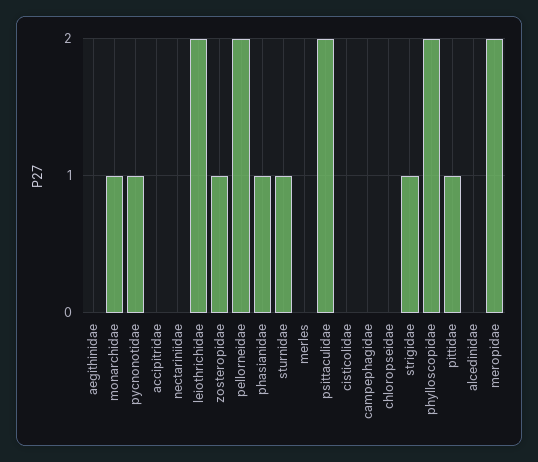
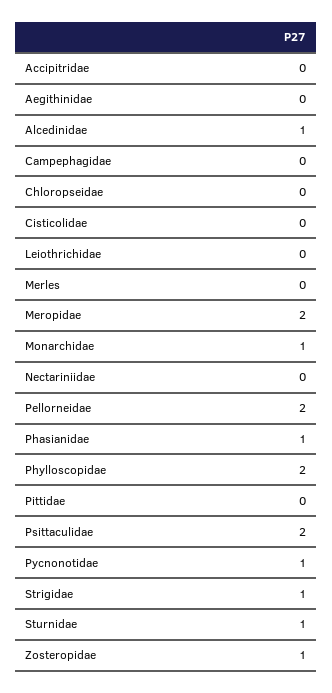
  {
    "aegithinidae": 0,
    "monarchidae": 1,
    "pycnonotidae": 1,
    "accipitridae": 0,
    "nectariniidae": 0,
-   "leiothrichidae": 2,
+   "leiothrichidae": 0,
    "zosteropidae": 1,
    "pellorneidae": 2,
    "phasianidae": 1,
    "sturnidae": 1,
    "merles": 0,
    "psittaculidae": 2,
    "cisticolidae": 0,
    "campephagidae": 0,
    "chloropseidae": 0,
    "strigidae": 1,
    "phylloscopidae": 2,
-   "pittidae": 1,
+   "pittidae": 0,
-   "alcedinidae": 0,
+   "alcedinidae": 1,
    "meropidae": 2
  }

